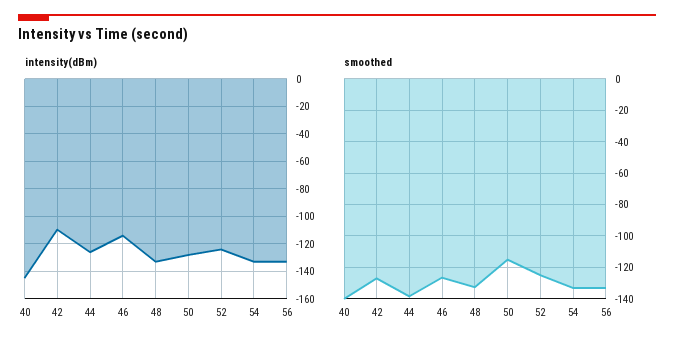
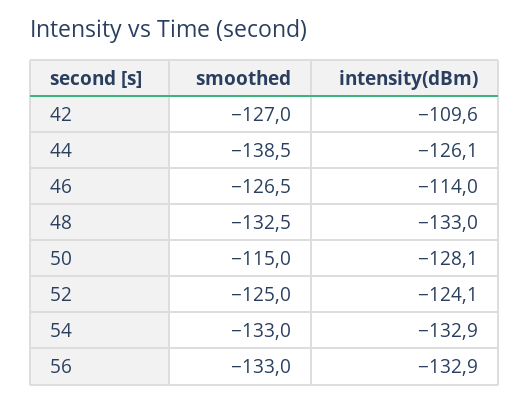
  {
    "intensity(dBm)": {
-     "40": -145,
      "42": -109.6,
      "44": -126.1,
      "46": -114,
      "48": -133,
      "50": -128.1,
      "52": -124.1,
      "54": -132.9,
      "56": -132.9
    },
    "smoothed": {
-     "40": -140,
      "42": -127,
      "44": -138.5,
      "46": -126.5,
      "48": -132.5,
      "50": -115,
      "52": -125,
      "54": -133,
      "56": -133
    }
  }

